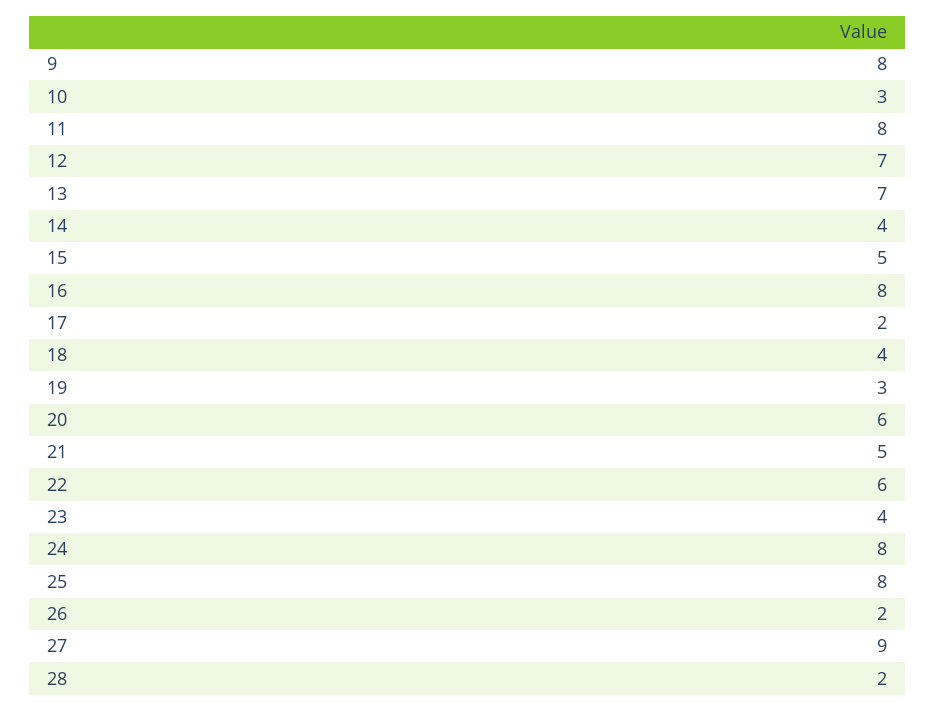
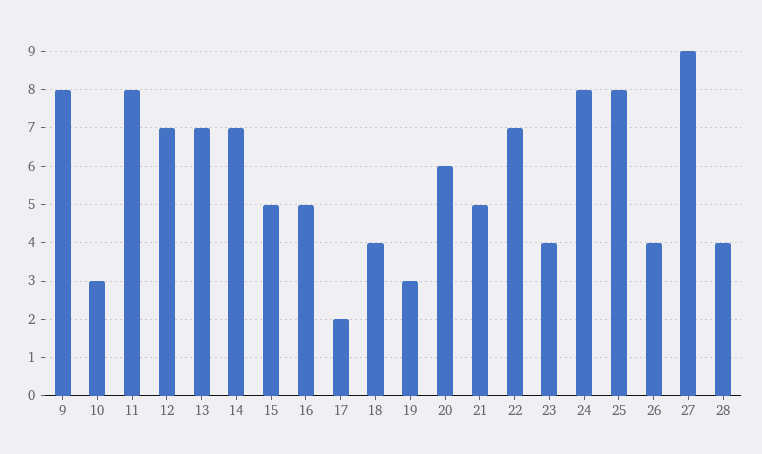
  {
    "9": 8,
    "10": 3,
    "11": 8,
    "12": 7,
    "13": 7,
-   "14": 4,
+   "14": 7,
    "15": 5,
-   "16": 8,
+   "16": 5,
    "17": 2,
    "18": 4,
    "19": 3,
    "20": 6,
    "21": 5,
-   "22": 6,
+   "22": 7,
    "23": 4,
    "24": 8,
    "25": 8,
-   "26": 2,
+   "26": 4,
    "27": 9,
-   "28": 2
+   "28": 4
  }

